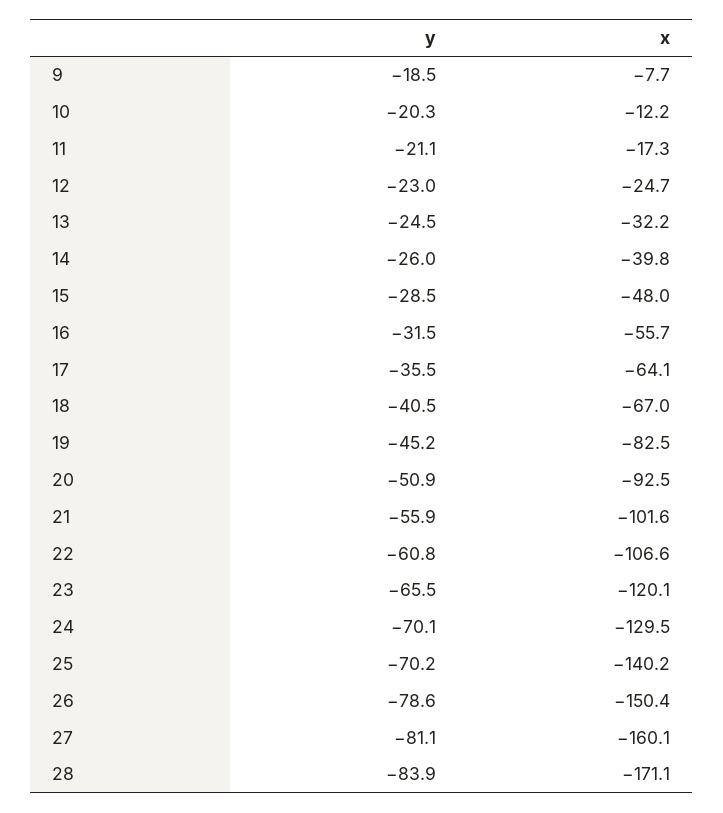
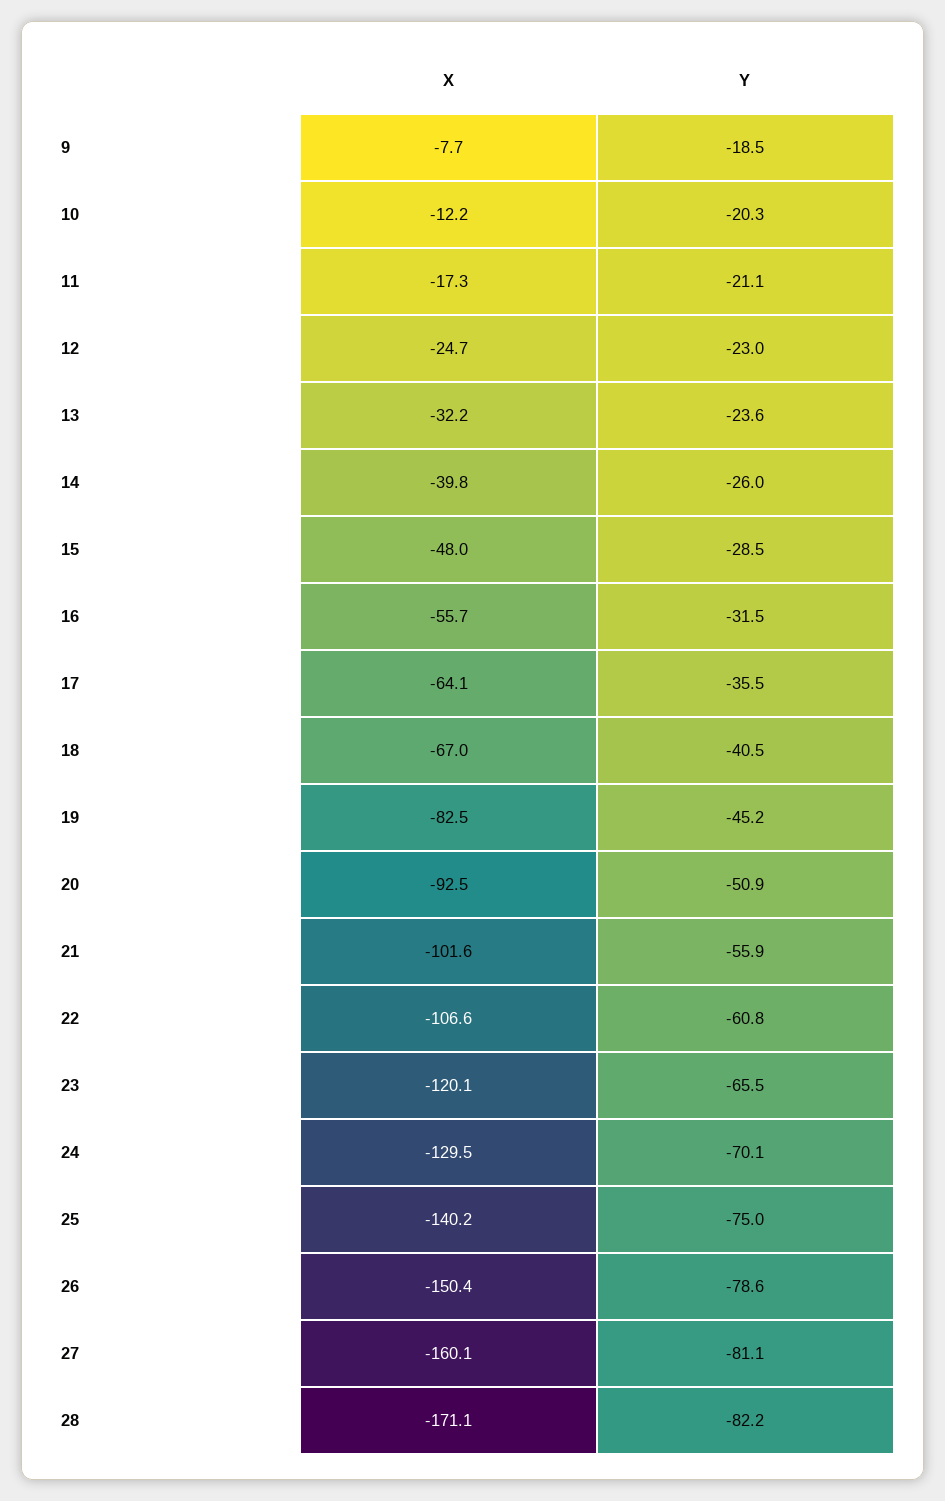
  {
    "y": {
      "9": -18.5,
      "10": -20.3,
      "11": -21.1,
      "12": -23,
-     "13": -24.5,
+     "13": -23.6,
      "14": -26,
      "15": -28.5,
      "16": -31.5,
      "17": -35.5,
      "18": -40.5,
      "19": -45.2,
      "20": -50.9,
      "21": -55.9,
      "22": -60.8,
      "23": -65.5,
      "24": -70.1,
-     "25": -70.2,
+     "25": -75,
      "26": -78.6,
      "27": -81.1,
-     "28": -83.9
+     "28": -82.2
    },
    "x": {
      "9": -7.7,
      "10": -12.2,
      "11": -17.3,
      "12": -24.7,
      "13": -32.2,
      "14": -39.8,
      "15": -48,
      "16": -55.7,
      "17": -64.1,
      "18": -67,
      "19": -82.5,
      "20": -92.5,
      "21": -101.6,
      "22": -106.6,
      "23": -120.1,
      "24": -129.5,
      "25": -140.2,
      "26": -150.4,
      "27": -160.1,
      "28": -171.1
    }
  }

